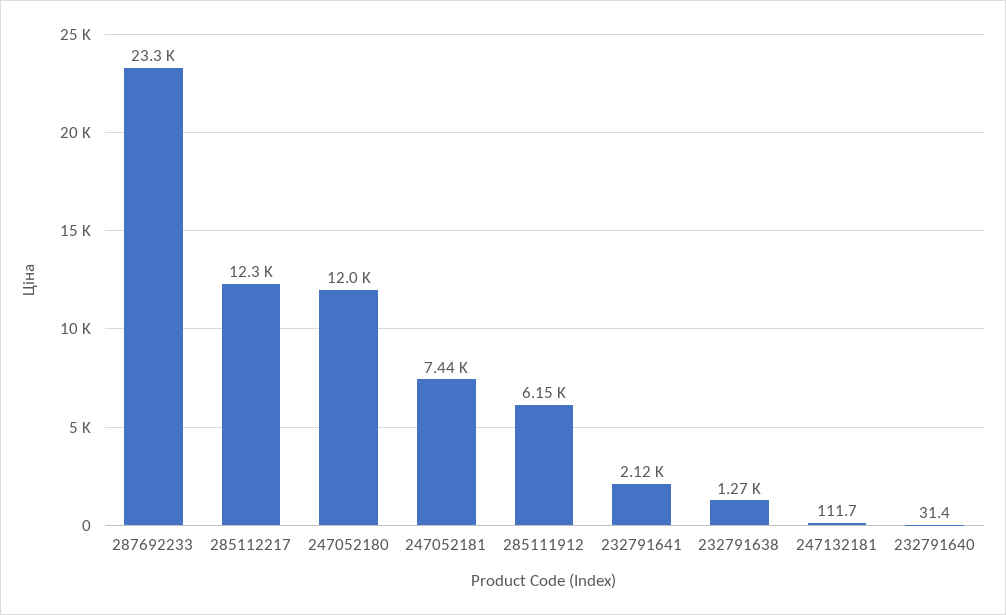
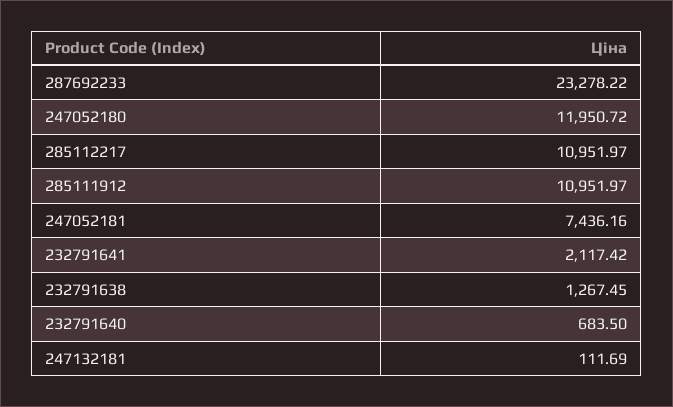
  {
    "287692233": 23278.22,
-   "285112217": 12300,
+   "285112217": 10951.97,
    "247052180": 11950.72,
    "247052181": 7436.16,
-   "285111912": 6150,
+   "285111912": 10951.97,
    "232791641": 2117.42,
    "232791638": 1267.45,
    "247132181": 111.69,
-   "232791640": 31.4
+   "232791640": 683.5
  }

